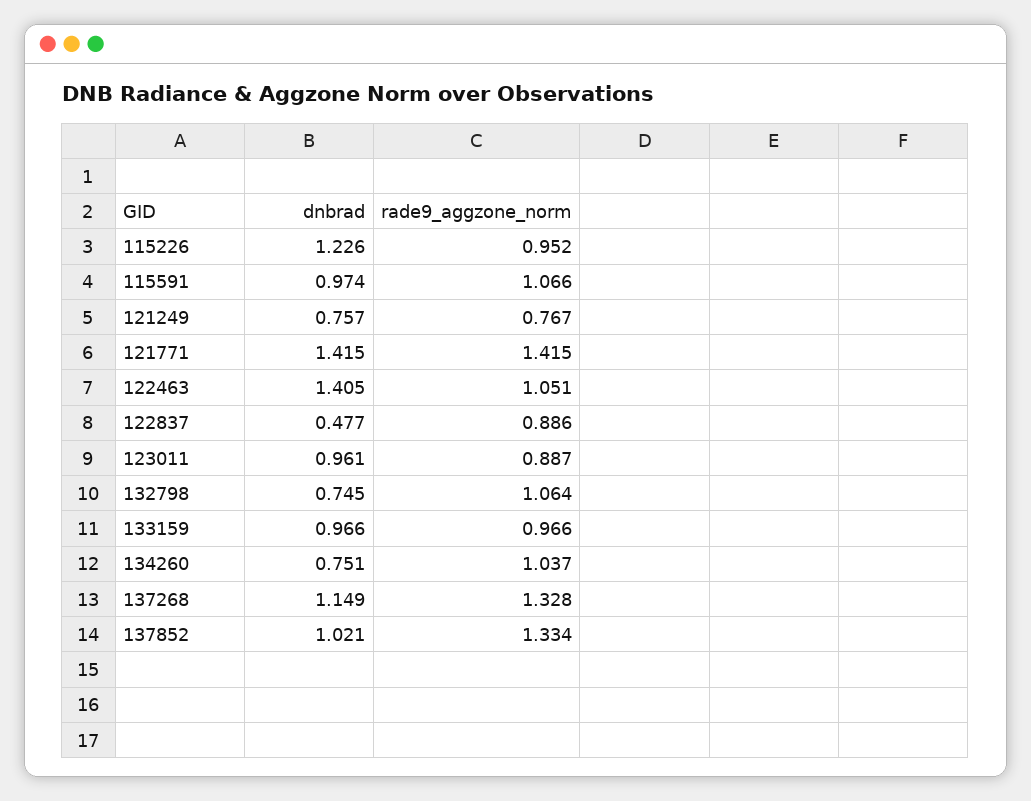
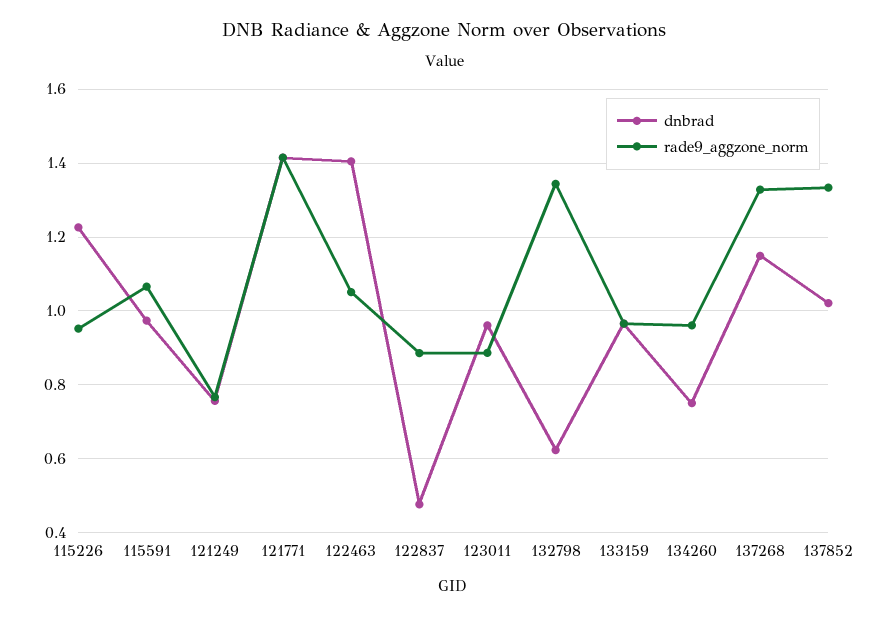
  {
    "dnbrad": {
      "115226": 1.226,
      "115591": 0.974,
      "121249": 0.757,
      "121771": 1.415,
      "122463": 1.405,
      "122837": 0.477,
      "123011": 0.961,
-     "132798": 0.745,
+     "132798": 0.62,
      "133159": 0.966,
      "134260": 0.751,
      "137268": 1.149,
      "137852": 1.021
    },
    "rade9_aggzone_norm": {
      "115226": 0.952,
      "115591": 1.066,
      "121249": 0.767,
      "121771": 1.415,
      "122463": 1.051,
      "122837": 0.886,
      "123011": 0.887,
-     "132798": 1.064,
+     "132798": 1.34,
      "133159": 0.966,
-     "134260": 1.037,
+     "134260": 0.96,
      "137268": 1.328,
      "137852": 1.334
    }
  }

